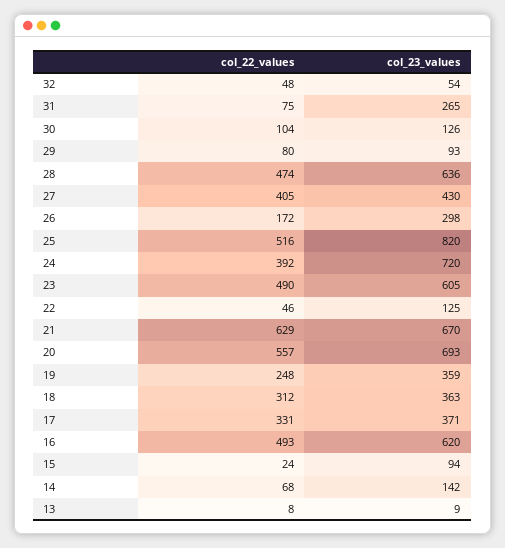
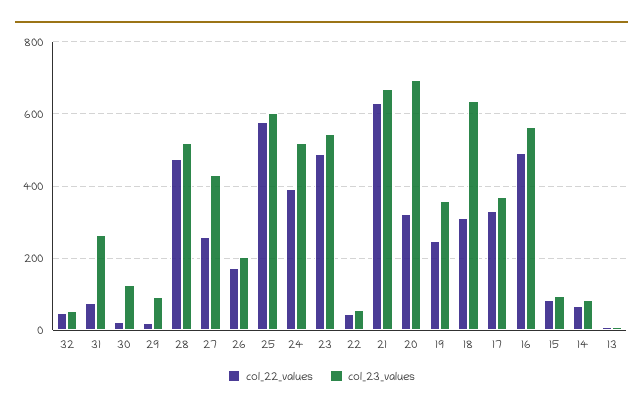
  {
    "col_22_values": {
      "32": 48,
      "31": 75,
-     "30": 104,
+     "30": 20,
-     "29": 80,
+     "29": 20,
      "28": 474,
-     "27": 405,
+     "27": 260,
      "26": 172,
-     "25": 516,
+     "25": 580,
      "24": 392,
      "23": 490,
      "22": 46,
      "21": 629,
-     "20": 557,
+     "20": 320,
      "19": 248,
      "18": 312,
      "17": 331,
      "16": 493,
-     "15": 24,
+     "15": 80,
      "14": 68,
      "13": 8
    },
    "col_23_values": {
      "32": 54,
      "31": 265,
      "30": 126,
      "29": 93,
-     "28": 636,
+     "28": 520,
      "27": 430,
-     "26": 298,
+     "26": 200,
-     "25": 820,
+     "25": 600,
-     "24": 720,
+     "24": 520,
-     "23": 605,
+     "23": 540,
-     "22": 125,
+     "22": 60,
      "21": 670,
      "20": 693,
      "19": 359,
-     "18": 363,
+     "18": 640,
      "17": 371,
-     "16": 620,
+     "16": 560,
      "15": 94,
-     "14": 142,
+     "14": 80,
      "13": 9
    }
  }

